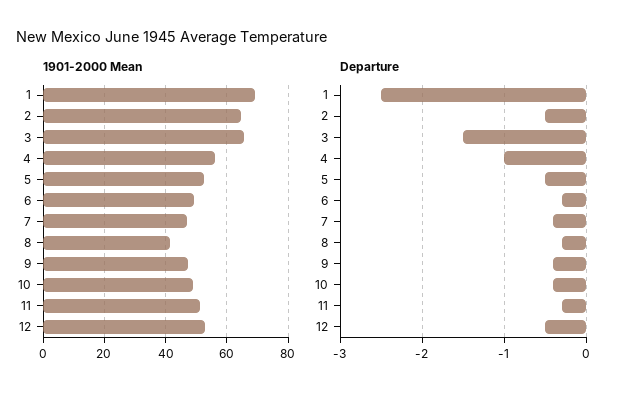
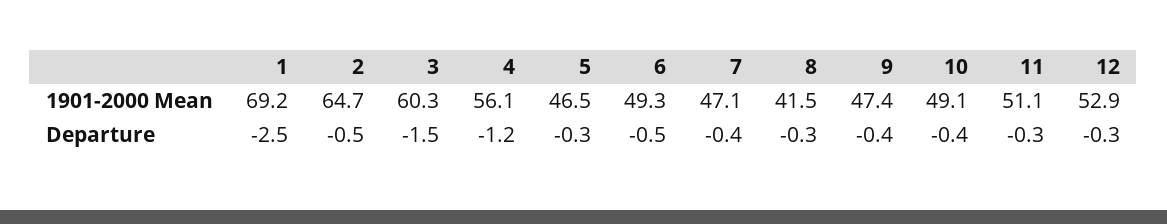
  {
    "1901-2000 Mean": {
      "1": 69.2,
      "2": 64.7,
-     "3": 66,
+     "3": 60.3,
      "4": 56.1,
-     "5": 52,
+     "5": 46.5,
      "6": 49.3,
      "7": 47.1,
      "8": 41.5,
      "9": 47.4,
      "10": 49.1,
      "11": 51.1,
      "12": 52.9
    },
    "Departure": {
      "1": -2.5,
      "2": -0.5,
      "3": -1.5,
-     "4": -1,
+     "4": -1.2,
-     "5": -0.5,
+     "5": -0.3,
-     "6": -0.3,
+     "6": -0.5,
      "7": -0.4,
      "8": -0.3,
      "9": -0.4,
      "10": -0.4,
      "11": -0.3,
-     "12": -0.5
+     "12": -0.3
    }
  }

